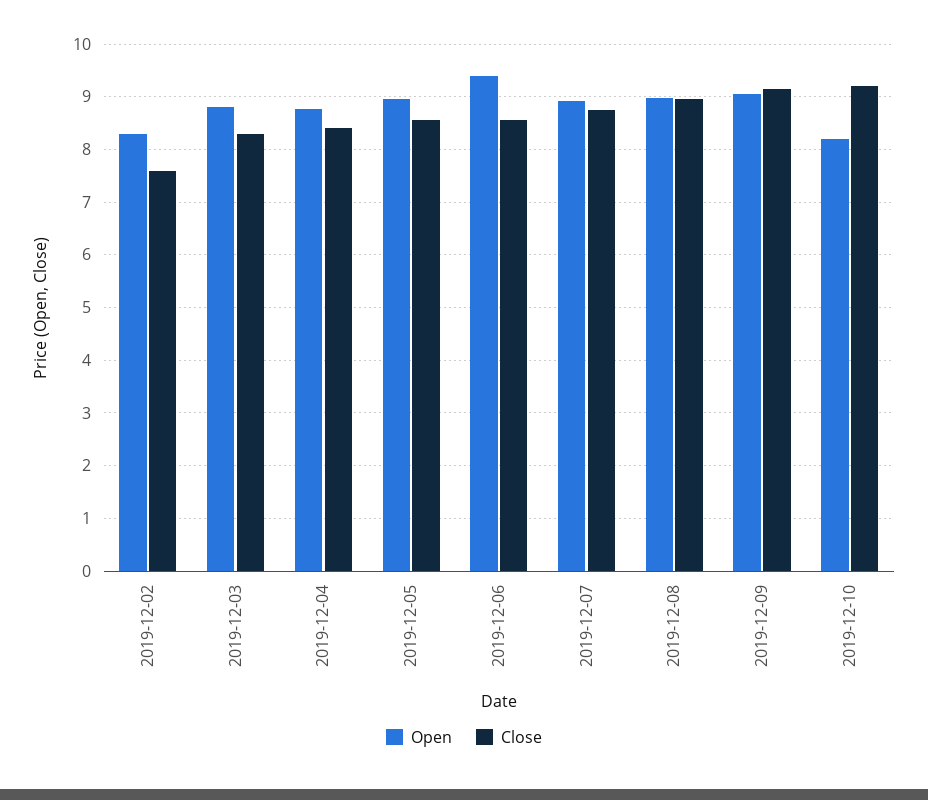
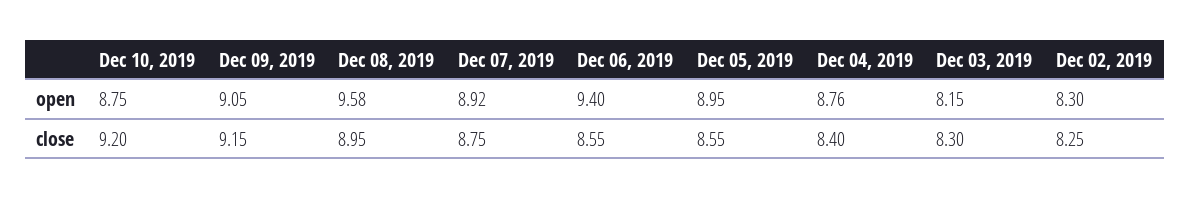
  {
    "Open": {
      "2019-12-02": 8.3,
-     "2019-12-03": 8.8,
+     "2019-12-03": 8.15,
      "2019-12-04": 8.76,
      "2019-12-05": 8.95,
      "2019-12-06": 9.4,
      "2019-12-07": 8.92,
-     "2019-12-08": 9,
+     "2019-12-08": 9.58,
      "2019-12-09": 9.05,
-     "2019-12-10": 8.2
+     "2019-12-10": 8.75
    },
    "Close": {
-     "2019-12-02": 7.6,
+     "2019-12-02": 8.25,
      "2019-12-03": 8.3,
      "2019-12-04": 8.4,
      "2019-12-05": 8.55,
      "2019-12-06": 8.55,
      "2019-12-07": 8.75,
      "2019-12-08": 8.95,
      "2019-12-09": 9.15,
      "2019-12-10": 9.2
    }
  }

